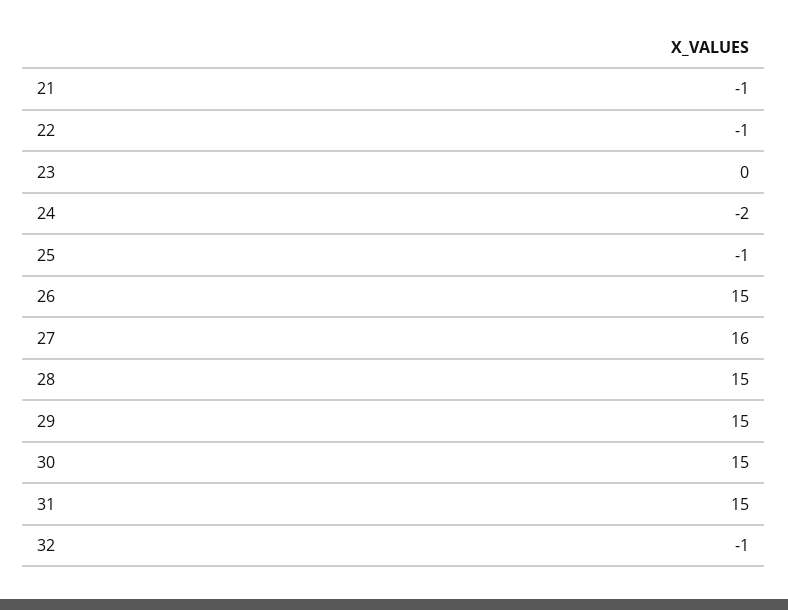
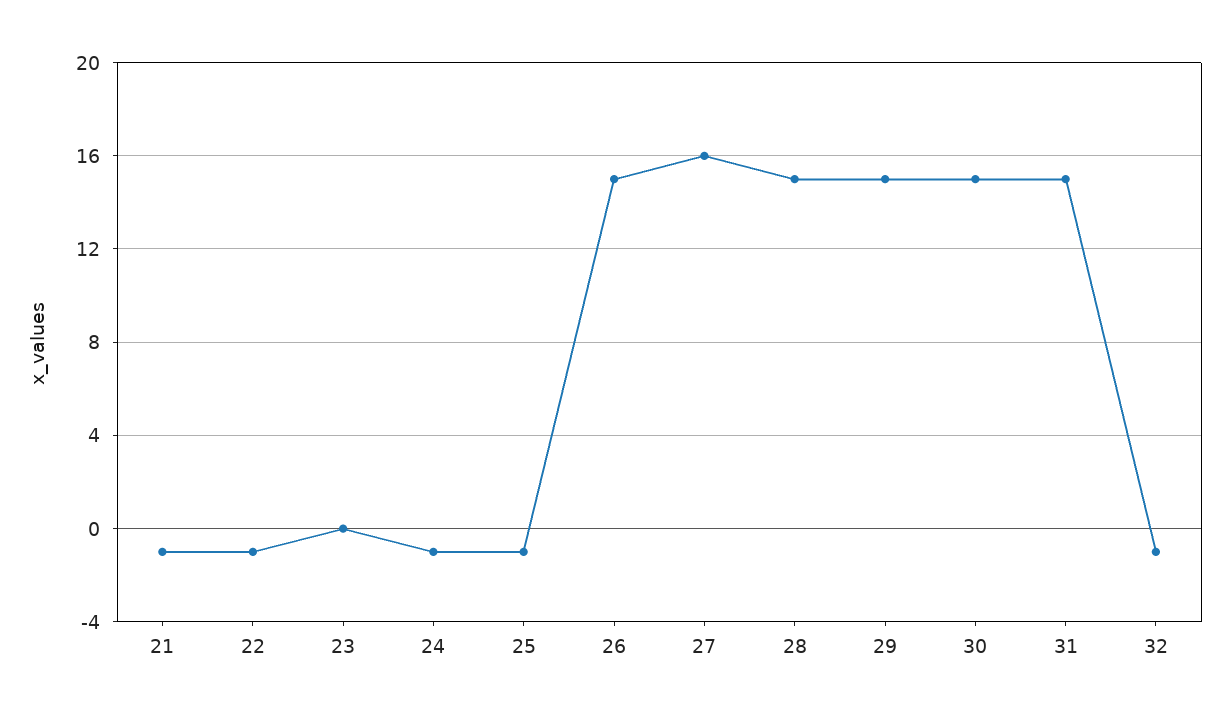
  {
    "21": -1,
    "22": -1,
    "23": 0,
-   "24": -2,
+   "24": -1,
    "25": -1,
    "26": 15,
    "27": 16,
    "28": 15,
    "29": 15,
    "30": 15,
    "31": 15,
    "32": -1
  }

